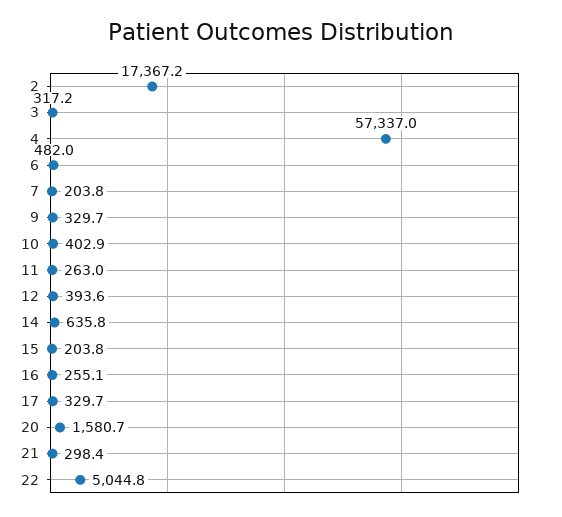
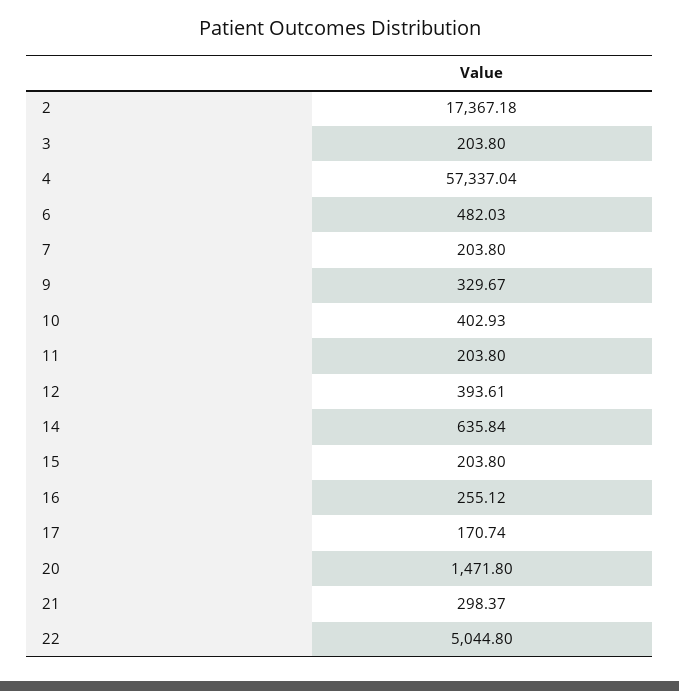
  {
    "2": 17367.18,
-   "3": 317.2,
+   "3": 203.8,
    "4": 57337.04,
    "6": 482.03,
    "7": 203.8,
    "9": 329.67,
    "10": 402.93,
-   "11": 263,
+   "11": 203.8,
    "12": 393.61,
    "14": 635.84,
    "15": 203.8,
    "16": 255.12,
-   "17": 329.7,
+   "17": 170.74,
-   "20": 1580.7,
+   "20": 1471.8,
    "21": 298.37,
    "22": 5044.8
  }

